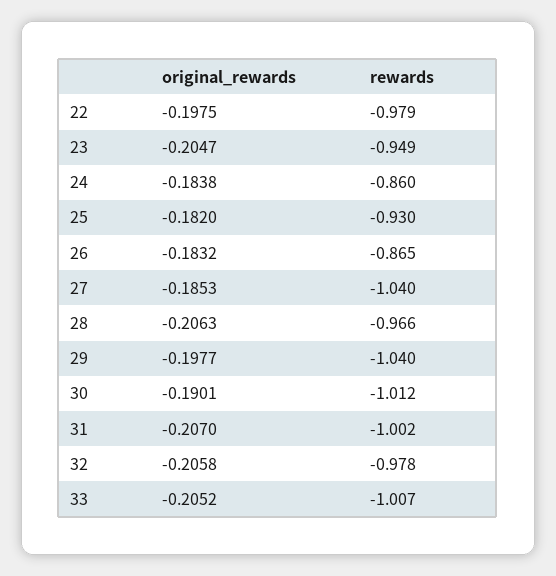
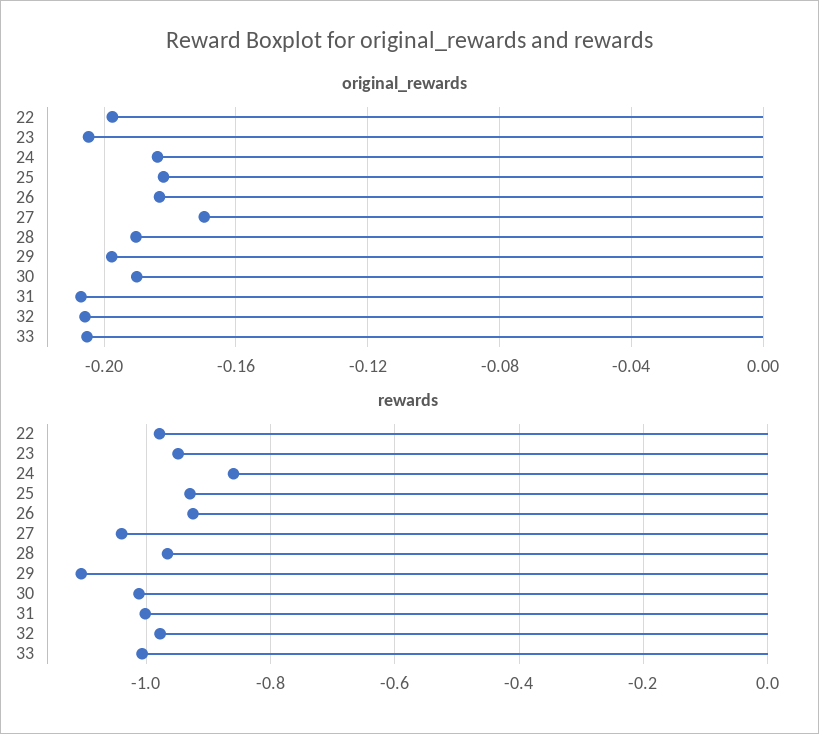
  {
    "original_rewards": {
      "22": -0.1975,
      "23": -0.2047,
      "24": -0.1838,
      "25": -0.182,
      "26": -0.1832,
-     "27": -0.1853,
+     "27": -0.17,
-     "28": -0.2063,
+     "28": -0.19,
      "29": -0.1977,
      "30": -0.1901,
      "31": -0.207,
      "32": -0.2058,
      "33": -0.2052
    },
    "rewards": {
      "22": -0.979,
      "23": -0.949,
      "24": -0.86,
      "25": -0.93,
-     "26": -0.865,
+     "26": -0.92,
      "27": -1.04,
      "28": -0.966,
-     "29": -1.04,
+     "29": -1.1,
      "30": -1.012,
      "31": -1.002,
      "32": -0.978,
      "33": -1.007
    }
  }

